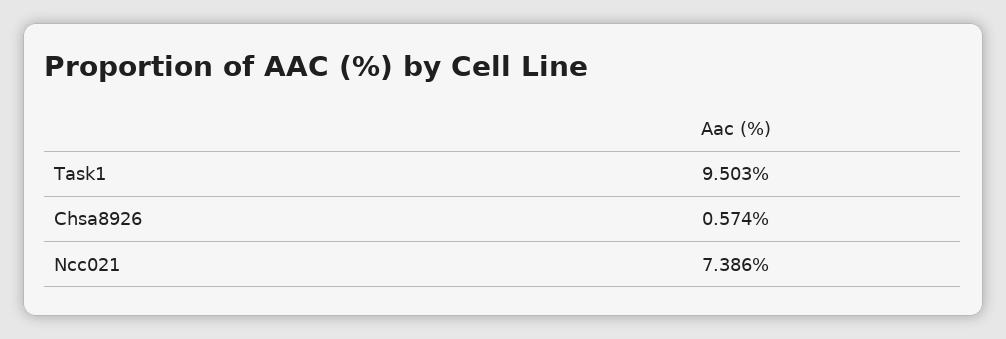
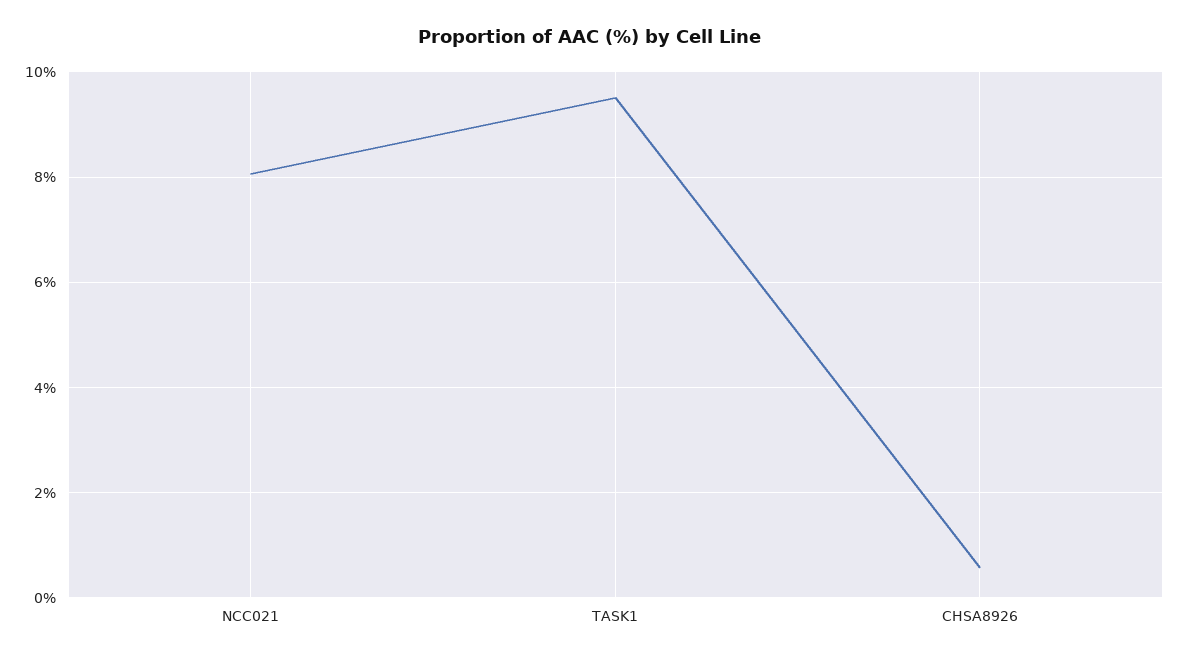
  {
    "Task1": 9.503,
    "Chsa8926": 0.574,
-   "Ncc021": 7.386
+   "Ncc021": 8
  }

